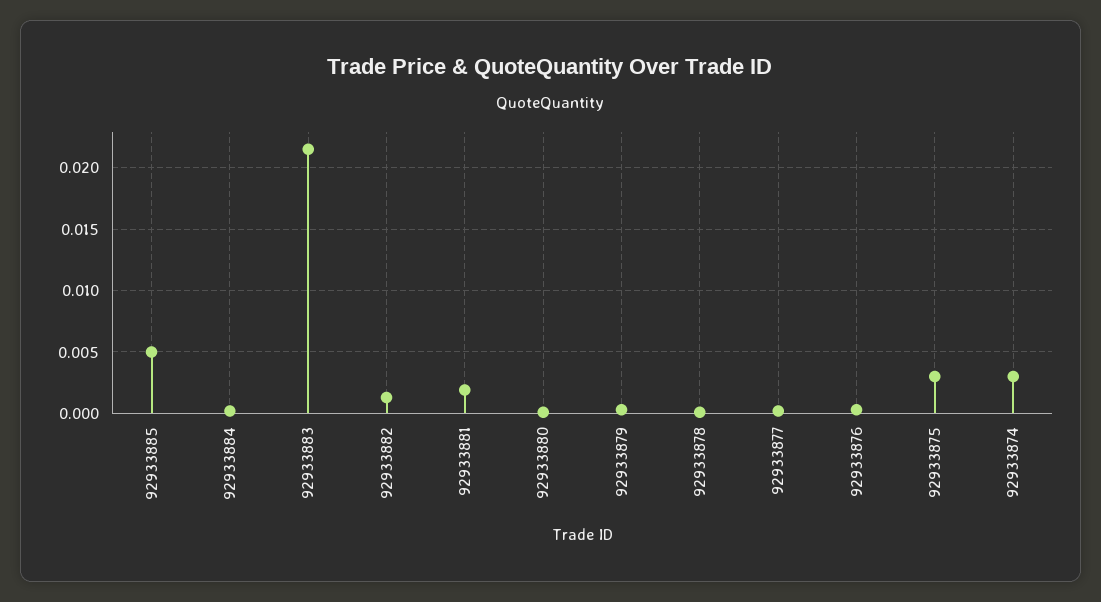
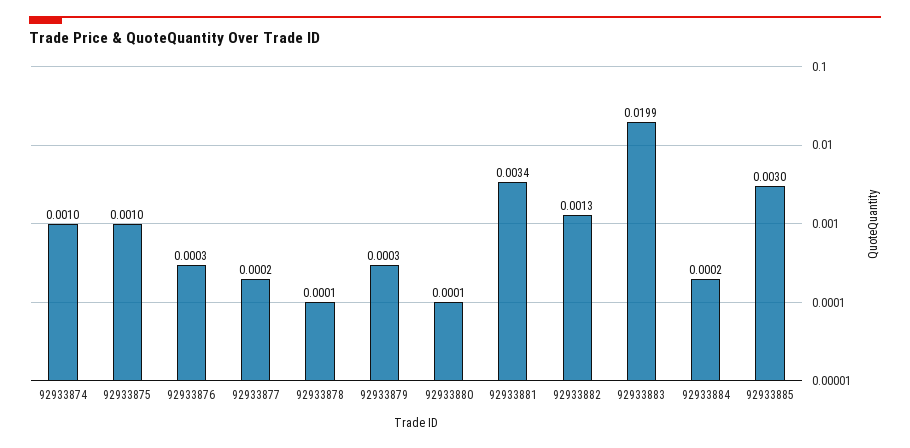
  {
-   "92933885": 0.005,
+   "92933885": 0.003,
    "92933884": 0.0002,
-   "92933883": 0.0215,
+   "92933883": 0.0199,
    "92933882": 0.0013,
-   "92933881": 0.002,
+   "92933881": 0.0034,
    "92933880": 0.0001,
    "92933879": 0.0003,
    "92933878": 0.0001,
    "92933877": 0.0002,
    "92933876": 0.0003,
-   "92933875": 0.003,
+   "92933875": 0.001,
-   "92933874": 0.003
+   "92933874": 0.001
  }

